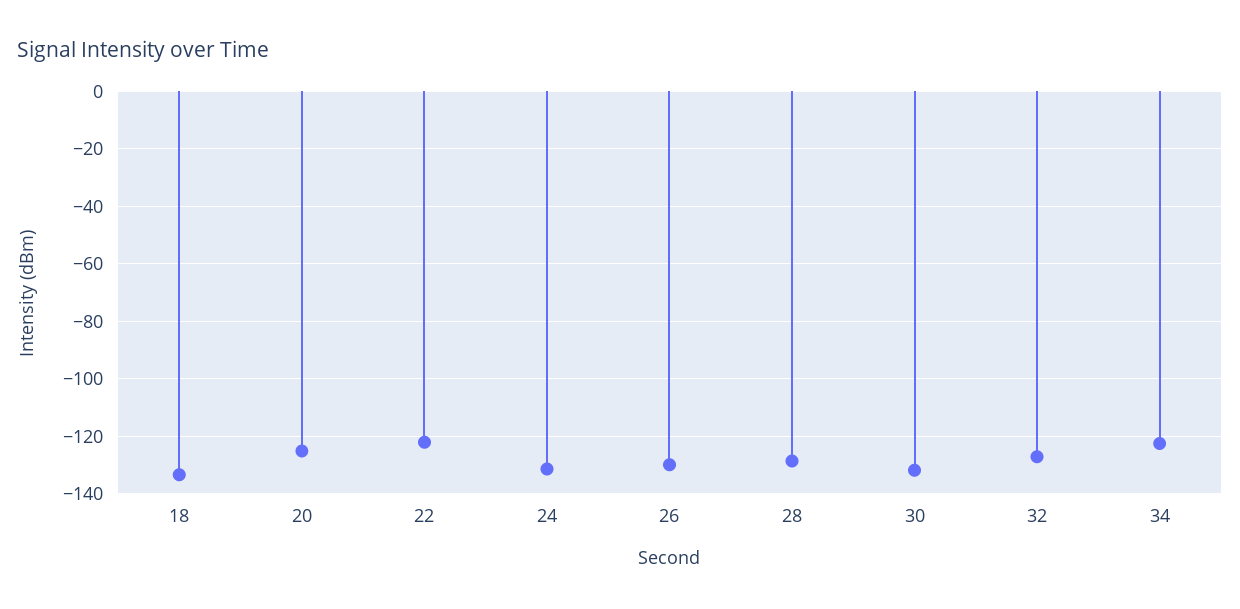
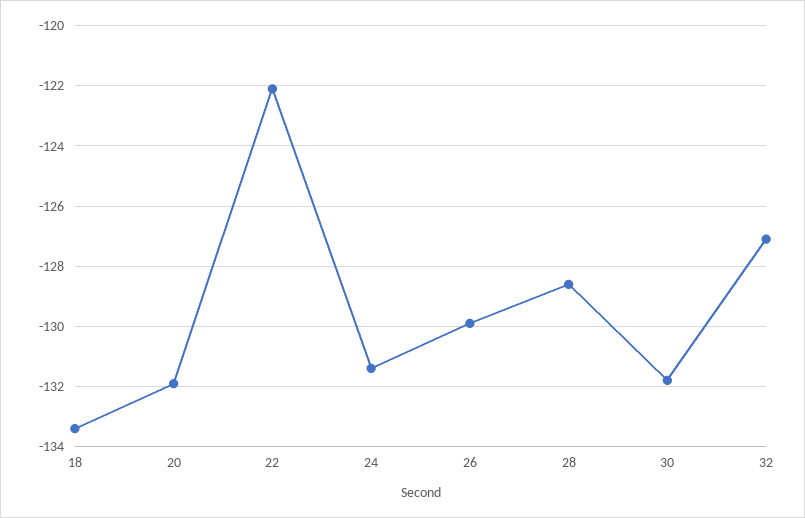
  {
    "18": -133.5,
-   "20": -125,
+   "20": -132,
    "22": -122,
    "24": -131.5,
    "26": -130,
    "28": -128.5,
    "30": -132,
-   "32": -127,
+   "32": -127
-   "34": -122.5
  }

